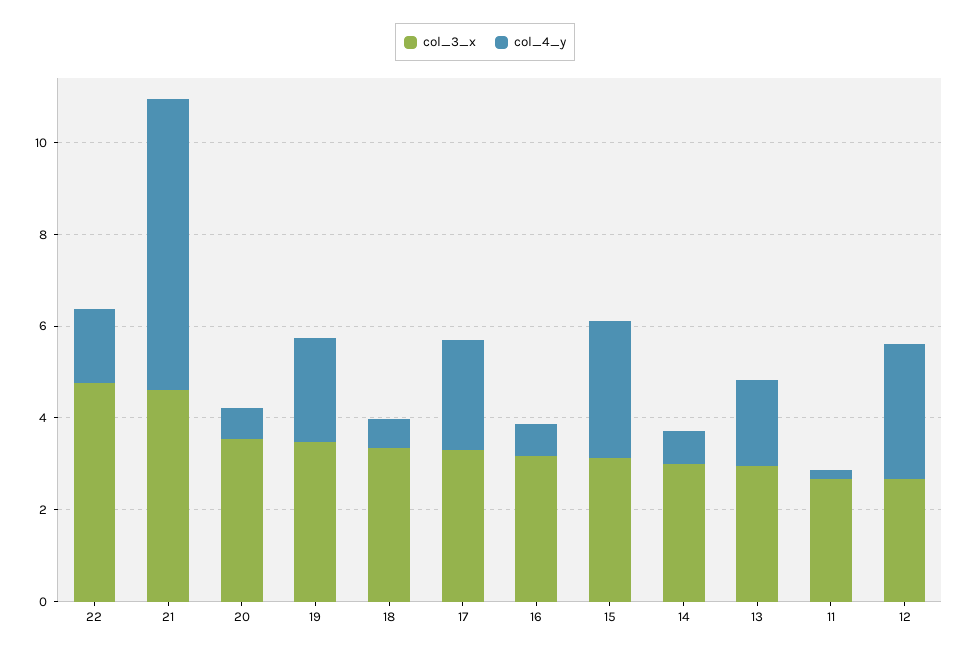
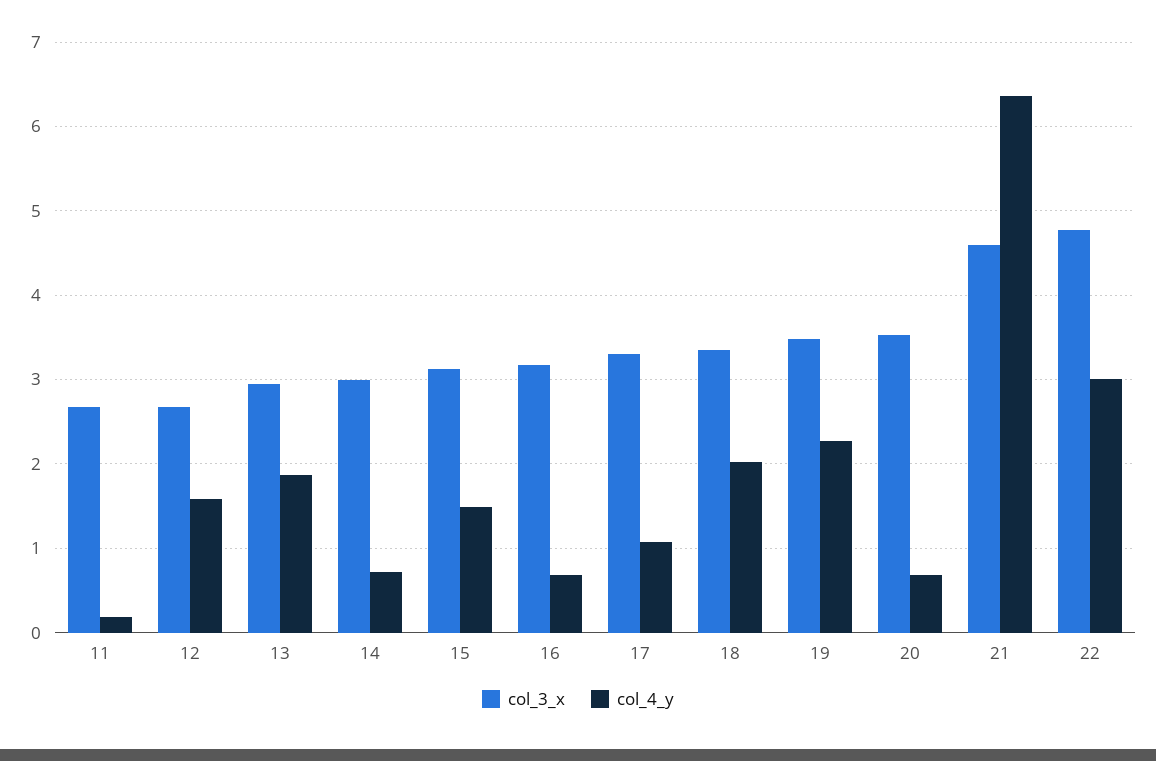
  {
    "col_3_x": {
      "22": 4.8,
      "21": 4.6,
      "20": 3.5,
      "19": 3.5,
      "18": 3.4,
      "17": 3.3,
      "16": 3.2,
      "15": 3.1,
      "14": 3,
      "13": 3,
      "11": 2.7,
      "12": 2.7
    },
    "col_4_y": {
-     "22": 1.5,
+     "22": 3,
      "21": 6.4,
      "20": 0.7,
      "19": 2.3,
-     "18": 0.5,
+     "18": 2,
-     "17": 2.5,
+     "17": 1.1,
      "16": 0.7,
-     "15": 3,
+     "15": 1.5,
      "14": 0.7,
      "13": 1.9,
      "11": 0.2,
-     "12": 3
+     "12": 1.6
    }
  }

